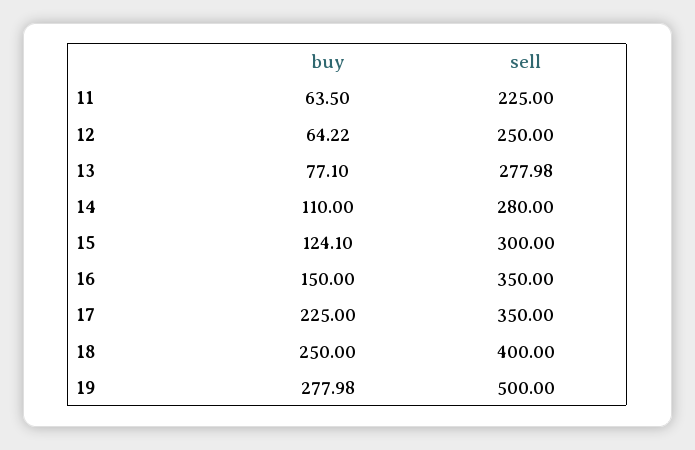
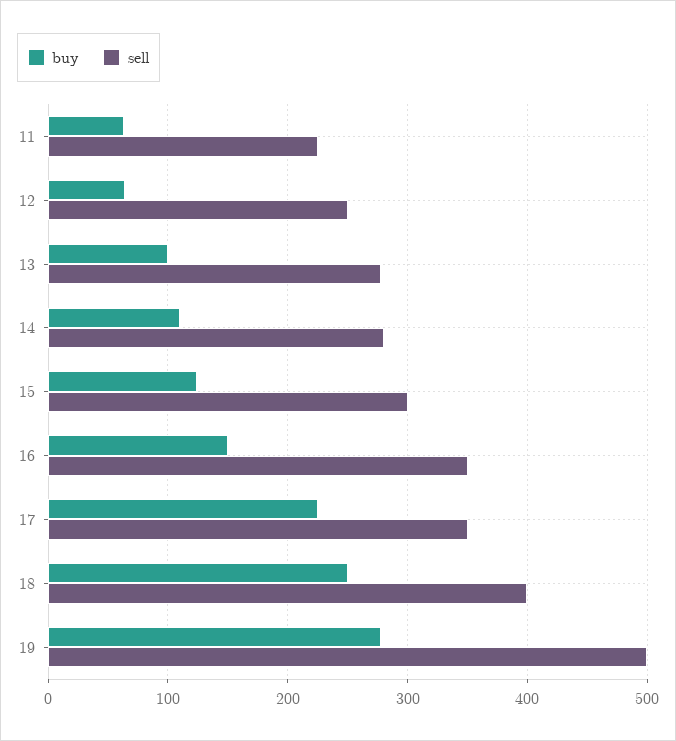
  {
    "buy": {
      "11": 63.5,
      "12": 64.22,
-     "13": 77.1,
+     "13": 100,
      "14": 110,
      "15": 124.1,
      "16": 150,
      "17": 225,
      "18": 250,
      "19": 277.98
    },
    "sell": {
      "11": 225,
      "12": 250,
      "13": 277.98,
      "14": 280,
      "15": 300,
      "16": 350,
      "17": 350,
      "18": 400,
      "19": 500
    }
  }

